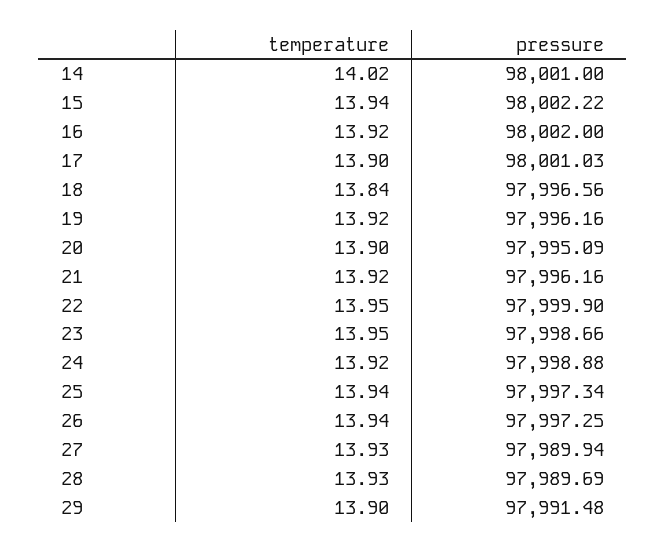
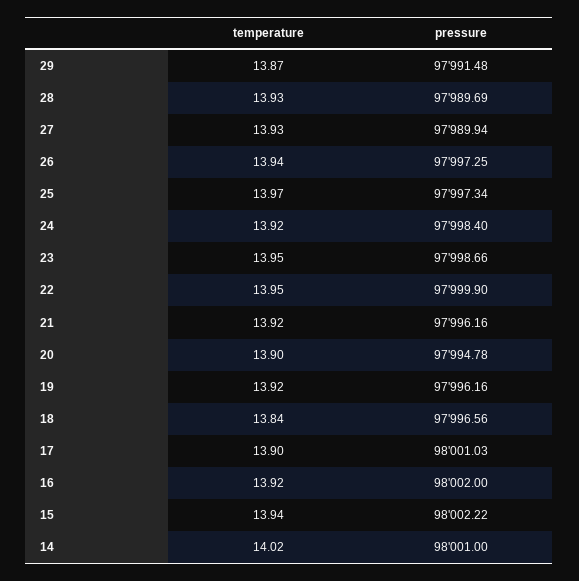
  {
    "temperature": {
      "14": 14.02,
      "15": 13.94,
      "16": 13.92,
      "17": 13.9,
      "18": 13.84,
      "19": 13.92,
      "20": 13.9,
      "21": 13.92,
      "22": 13.95,
      "23": 13.95,
      "24": 13.92,
-     "25": 13.94,
+     "25": 13.97,
      "26": 13.94,
      "27": 13.93,
      "28": 13.93,
-     "29": 13.9
+     "29": 13.87
    },
    "pressure": {
      "14": 98001,
      "15": 98002.22,
      "16": 98002,
      "17": 98001.03,
      "18": 97996.56,
      "19": 97996.16,
-     "20": 97995.09,
+     "20": 97994.78,
      "21": 97996.16,
      "22": 97999.9,
      "23": 97998.66,
-     "24": 97998.88,
+     "24": 97998.4,
      "25": 97997.34,
      "26": 97997.25,
      "27": 97989.94,
      "28": 97989.69,
      "29": 97991.48
    }
  }

